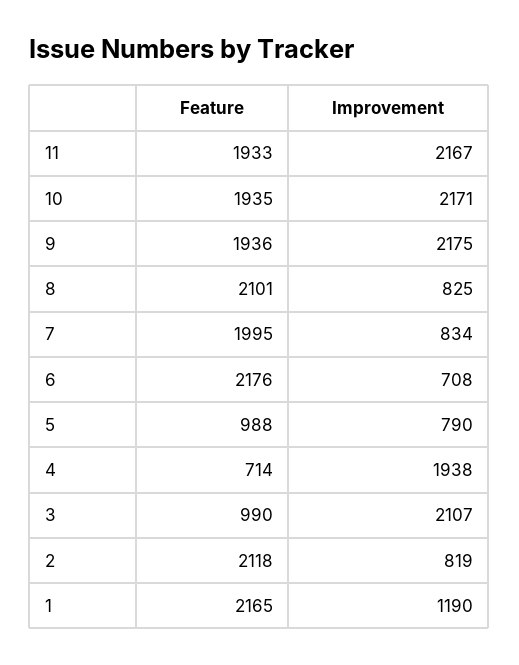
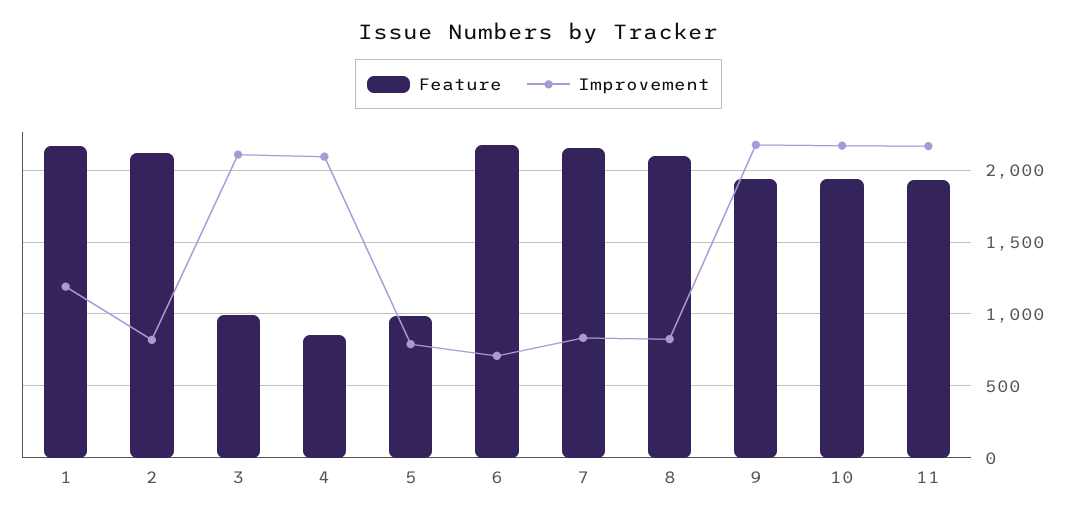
  {
    "Feature": {
      "11": 1933,
      "10": 1935,
      "9": 1936,
      "8": 2101,
-     "7": 1995,
+     "7": 2150,
      "6": 2176,
      "5": 988,
-     "4": 714,
+     "4": 850,
      "3": 990,
      "2": 2118,
      "1": 2165
    },
    "Improvement": {
      "11": 2167,
      "10": 2171,
      "9": 2175,
      "8": 825,
      "7": 834,
      "6": 708,
      "5": 790,
-     "4": 1938,
+     "4": 2100,
      "3": 2107,
      "2": 819,
      "1": 1190
    }
  }

